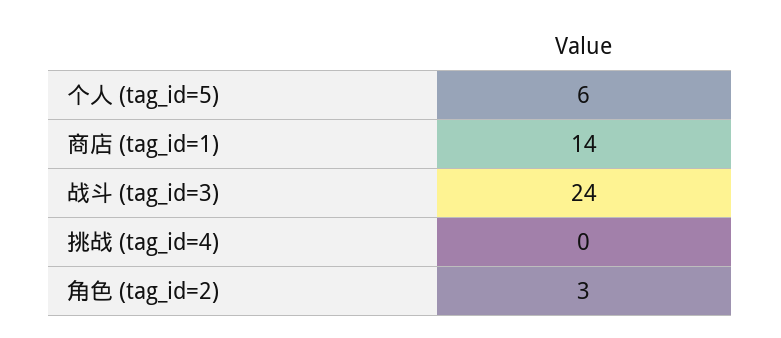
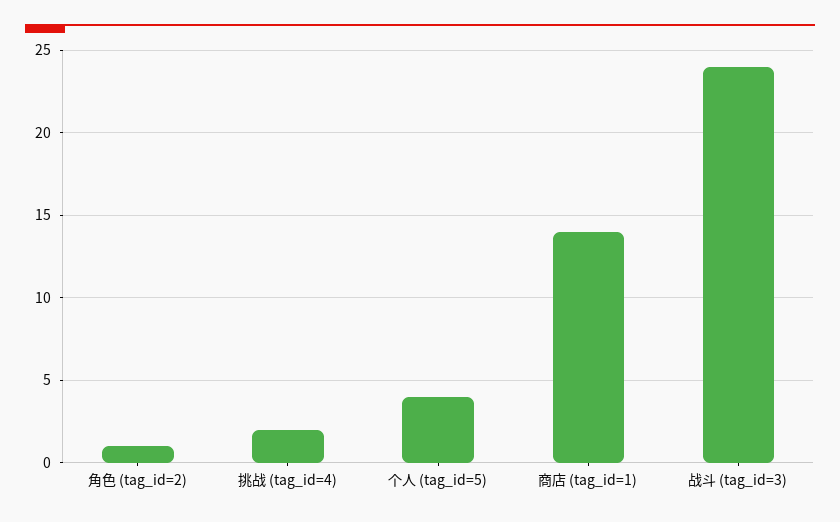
  {
-   "个人 (tag_id=5)": 6,
+   "个人 (tag_id=5)": 4,
    "商店 (tag_id=1)": 14,
    "战斗 (tag_id=3)": 24,
-   "挑战 (tag_id=4)": 0,
+   "挑战 (tag_id=4)": 2,
-   "角色 (tag_id=2)": 3
+   "角色 (tag_id=2)": 1
  }

